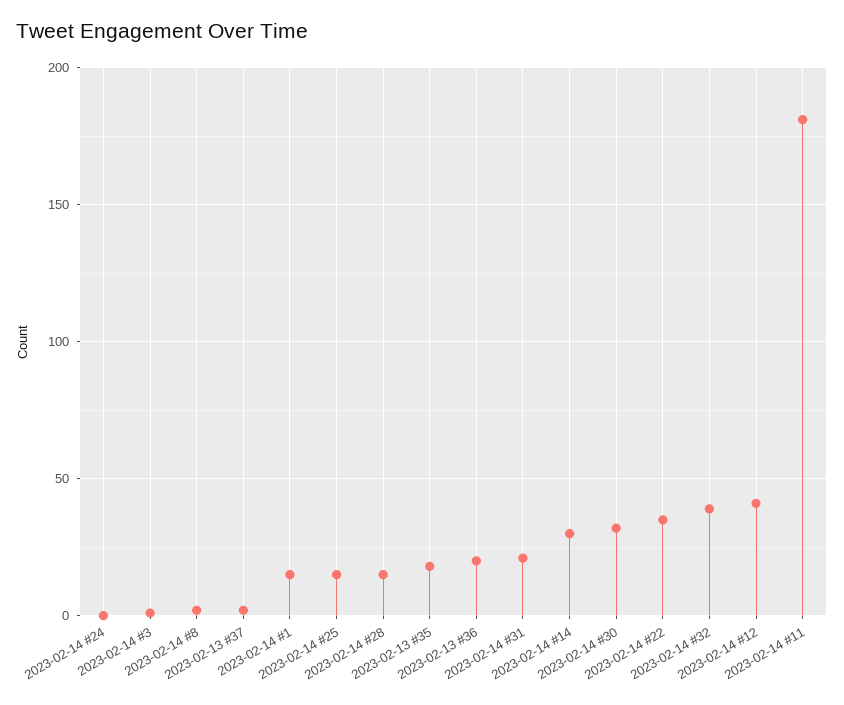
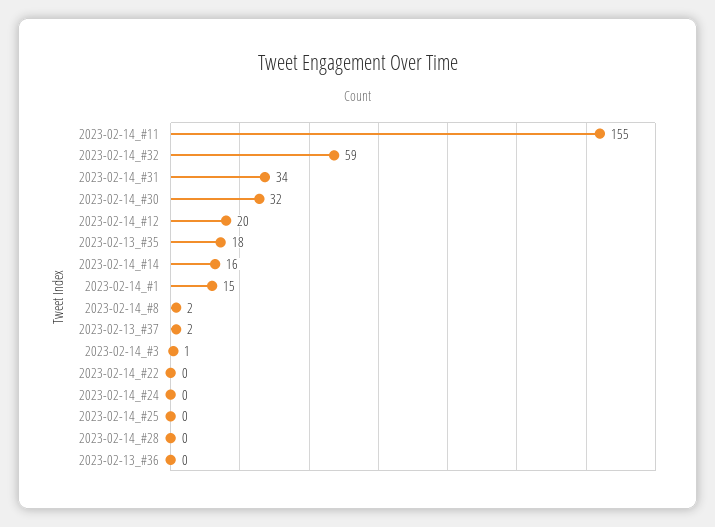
  {
    "2023-02-14 #24": 0,
    "2023-02-14 #3": 1,
    "2023-02-14 #8": 2,
    "2023-02-13 #37": 2,
    "2023-02-14 #1": 15,
-   "2023-02-14 #25": 15,
+   "2023-02-14 #25": 0,
-   "2023-02-14 #28": 15,
+   "2023-02-14 #28": 0,
    "2023-02-13 #35": 18,
-   "2023-02-13 #36": 20,
+   "2023-02-13 #36": 0,
-   "2023-02-14 #31": 20,
+   "2023-02-14 #31": 34,
-   "2023-02-14 #14": 30,
+   "2023-02-14 #14": 16,
    "2023-02-14 #30": 32,
-   "2023-02-14 #22": 35,
+   "2023-02-14 #22": 0,
-   "2023-02-14 #32": 40,
+   "2023-02-14 #32": 59,
-   "2023-02-14 #12": 40,
+   "2023-02-14 #12": 20,
-   "2023-02-14 #11": 180
+   "2023-02-14 #11": 155
  }

